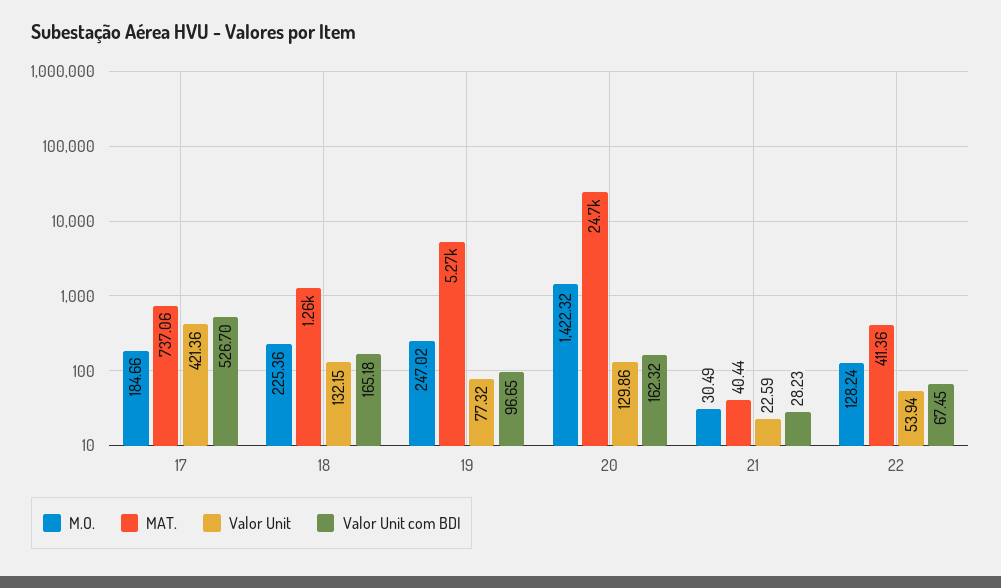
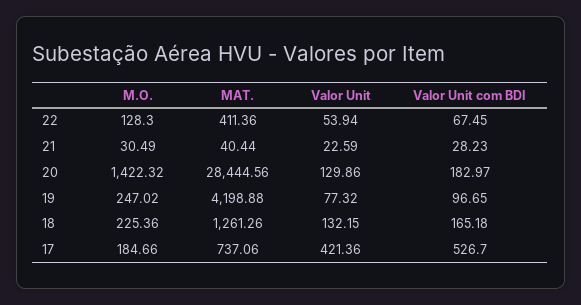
  {
    "M.O.": {
      "17": 184.66,
      "18": 225.36,
      "19": 247.02,
      "20": 1422.32,
      "21": 30.49,
-     "22": 128.24
+     "22": 128.3
    },
    "MAT.": {
      "17": 737.06,
      "18": 1261.26,
-     "19": 5270,
+     "19": 4198.88,
-     "20": 24700,
+     "20": 28444.56,
      "21": 40.44,
      "22": 411.36
    },
    "Valor Unit": {
      "17": 421.36,
      "18": 132.15,
      "19": 77.32,
      "20": 129.86,
      "21": 22.59,
      "22": 53.94
    },
    "Valor Unit com BDI": {
      "17": 526.7,
      "18": 165.18,
      "19": 96.65,
-     "20": 162.32,
+     "20": 182.97,
      "21": 28.23,
      "22": 67.45
    }
  }

